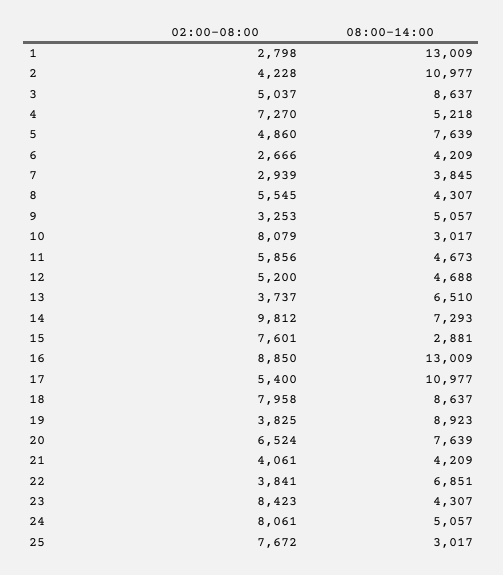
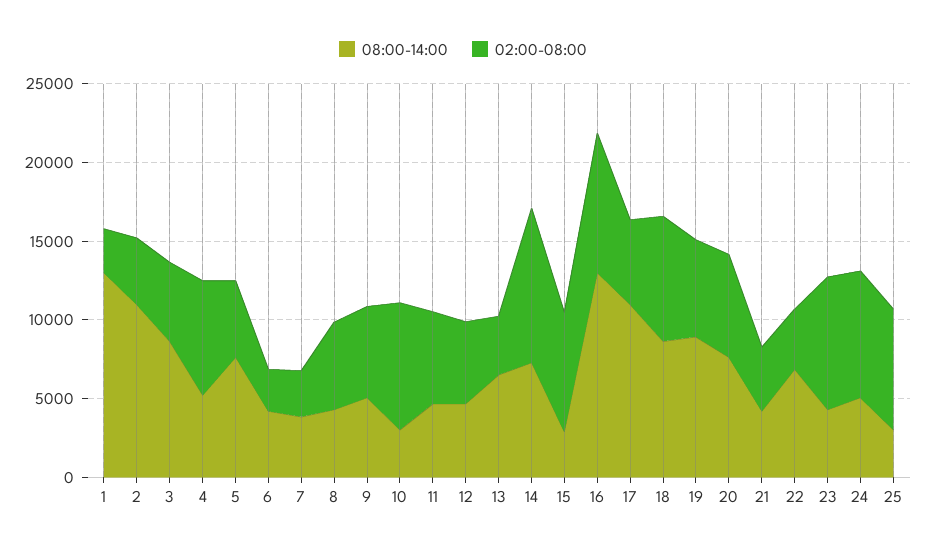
  {
    "02:00-08:00": {
      "1": 2798,
      "2": 4228,
      "3": 5037,
      "4": 7270,
      "5": 4860,
      "6": 2666,
      "7": 2939,
      "8": 5545,
-     "9": 3253,
+     "9": 6000,
      "10": 8079,
      "11": 5856,
      "12": 5200,
      "13": 3737,
      "14": 9812,
      "15": 7601,
      "16": 8850,
      "17": 5400,
      "18": 7958,
-     "19": 3825,
+     "19": 6000,
      "20": 6524,
      "21": 4061,
      "22": 3841,
      "23": 8423,
      "24": 8061,
      "25": 7672
    },
    "08:00-14:00": {
      "1": 13009,
      "2": 10977,
      "3": 8637,
      "4": 5218,
      "5": 7639,
      "6": 4209,
      "7": 3845,
      "8": 4307,
      "9": 5057,
      "10": 3017,
      "11": 4673,
      "12": 4688,
      "13": 6510,
      "14": 7293,
      "15": 2881,
      "16": 13009,
      "17": 10977,
      "18": 8637,
      "19": 8923,
      "20": 7639,
      "21": 4209,
      "22": 6851,
      "23": 4307,
      "24": 5057,
      "25": 3017
    }
  }

